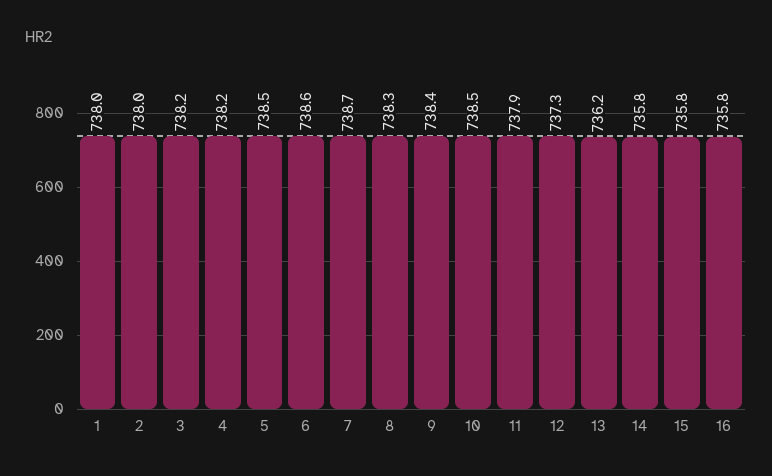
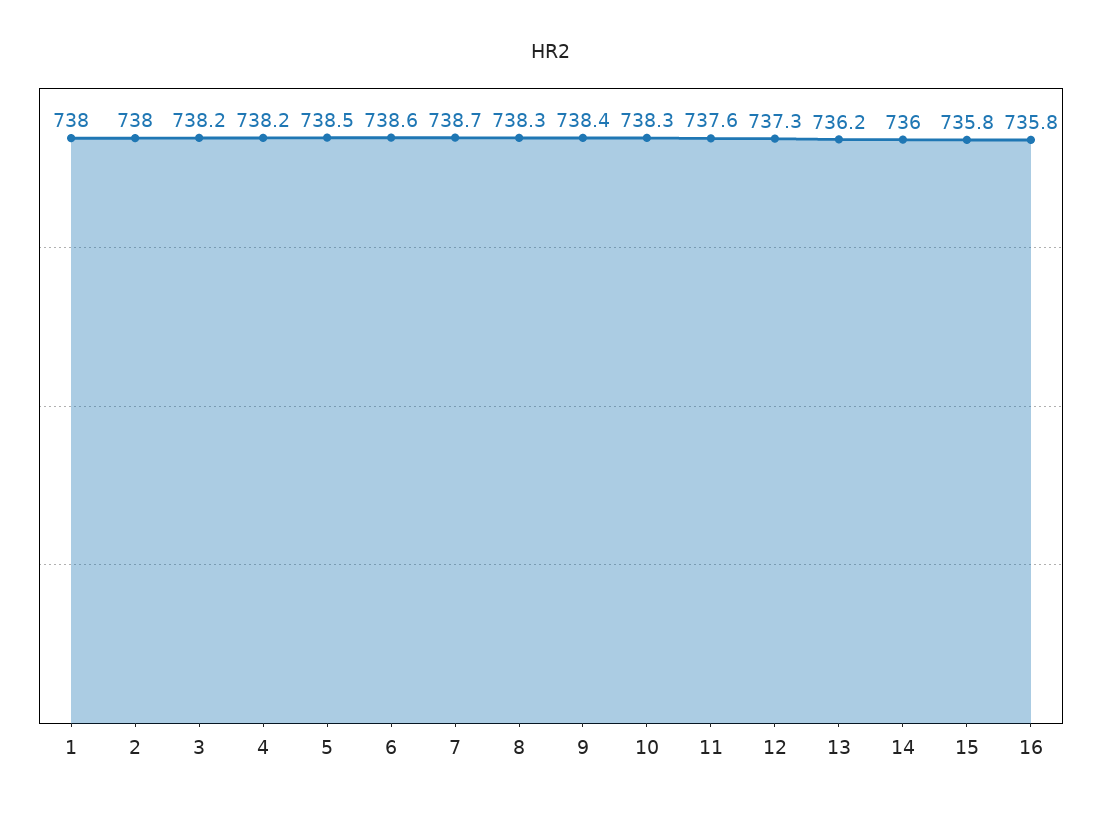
  {
    "1": 738,
    "2": 738,
    "3": 738.2,
    "4": 738.2,
    "5": 738.5,
    "6": 738.6,
    "7": 738.7,
    "8": 738.3,
    "9": 738.4,
-   "10": 738.5,
+   "10": 738.3,
-   "11": 737.9,
+   "11": 737.6,
    "12": 737.3,
    "13": 736.2,
-   "14": 735.8,
+   "14": 736,
    "15": 735.8,
    "16": 735.8
  }

